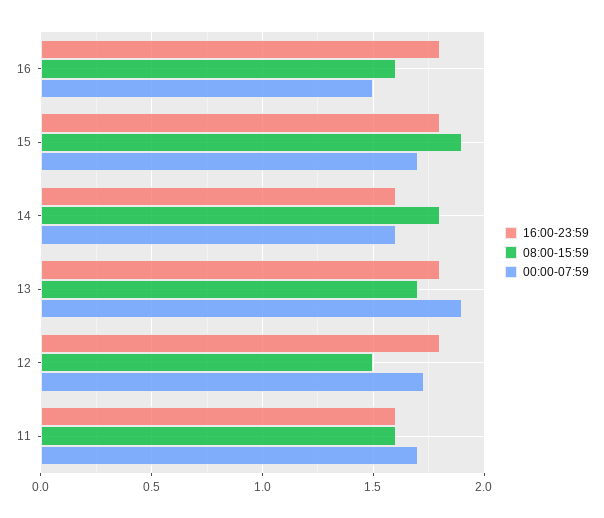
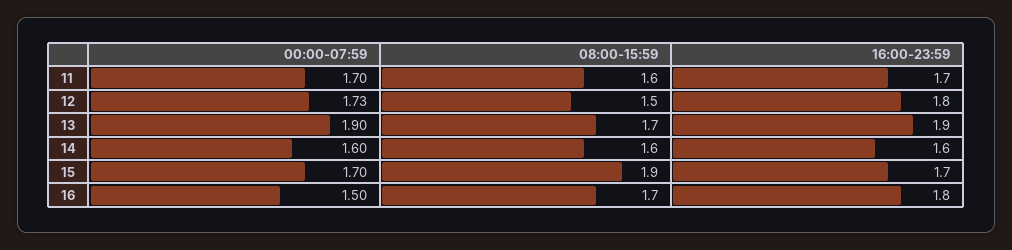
  {
    "16:00-23:59": {
      "16": 1.8,
-     "15": 1.8,
+     "15": 1.7,
      "14": 1.6,
-     "13": 1.8,
+     "13": 1.9,
      "12": 1.8,
-     "11": 1.6
+     "11": 1.7
    },
    "08:00-15:59": {
-     "16": 1.6,
+     "16": 1.7,
      "15": 1.9,
-     "14": 1.8,
+     "14": 1.6,
      "13": 1.7,
      "12": 1.5,
      "11": 1.6
    },
    "00:00-07:59": {
      "16": 1.5,
      "15": 1.7,
      "14": 1.6,
      "13": 1.9,
      "12": 1.73,
      "11": 1.7
    }
  }

